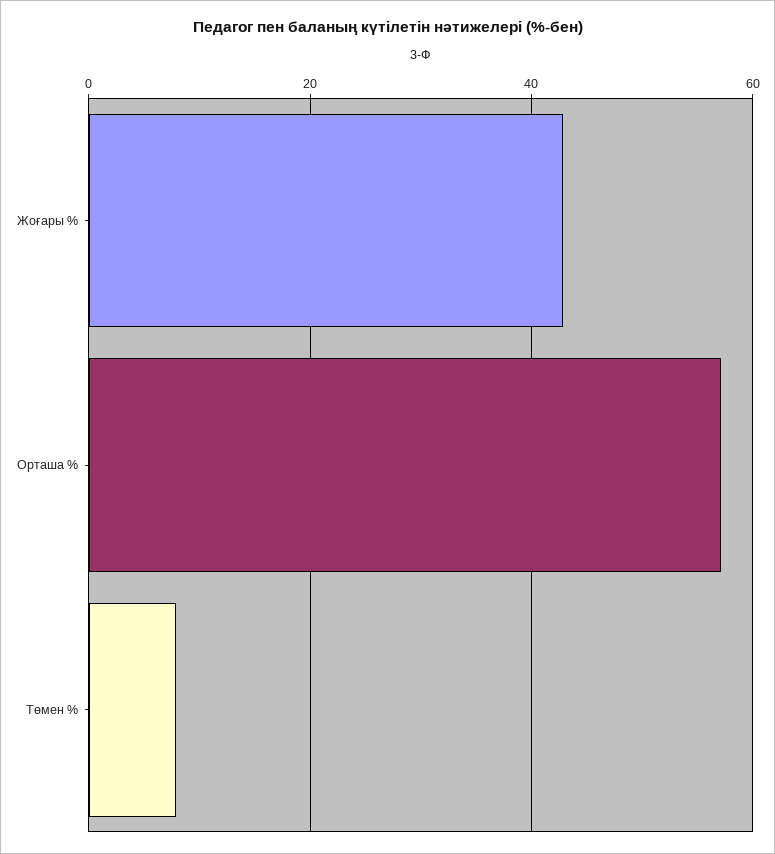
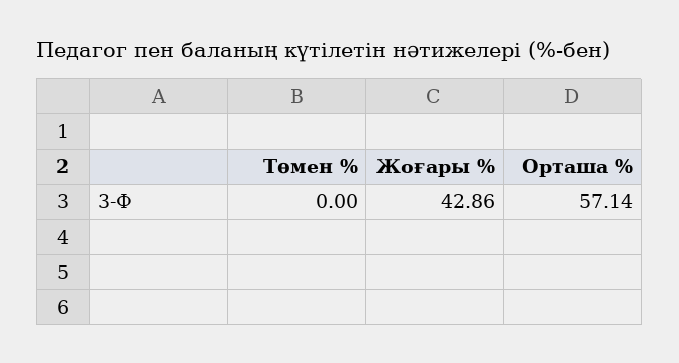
  {
    "Жоғары %": 42.86,
    "Орташа %": 57.14,
-   "Төмен %": 8
+   "Төмен %": 0
  }

